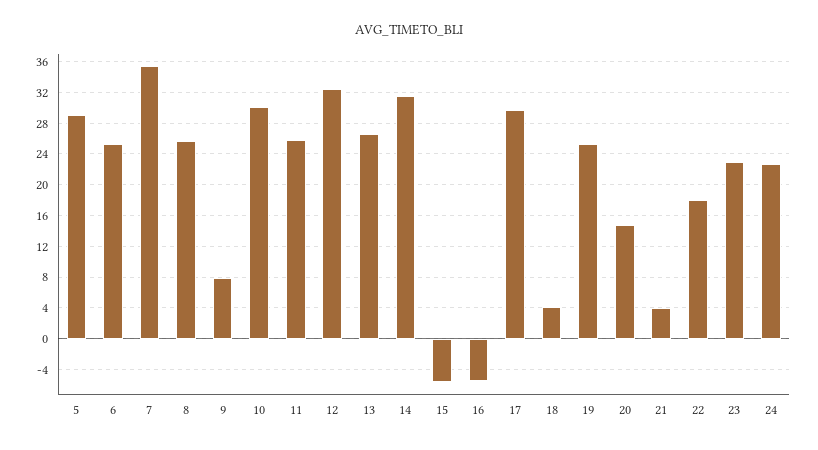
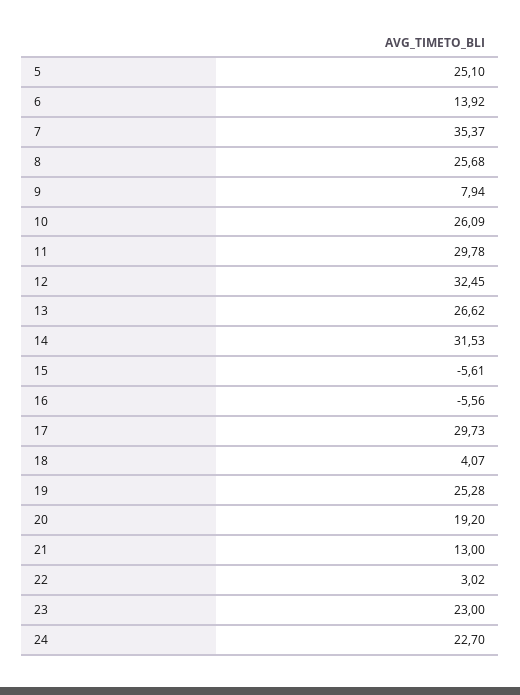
  {
-   "5": 29,
+   "5": 25.1,
-   "6": 25,
+   "6": 13.92,
    "7": 35.37,
    "8": 25.68,
    "9": 7.94,
-   "10": 30,
+   "10": 26.09,
-   "11": 26,
+   "11": 29.78,
    "12": 32.45,
    "13": 26.62,
    "14": 31.53,
    "15": -5.61,
    "16": -5.56,
    "17": 29.73,
    "18": 4.07,
    "19": 25.28,
-   "20": 15,
+   "20": 19.2,
-   "21": 4,
+   "21": 13,
-   "22": 18,
+   "22": 3.02,
    "23": 23,
    "24": 22.7
  }

